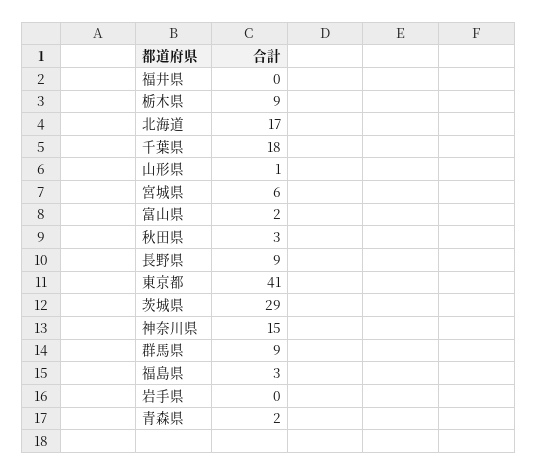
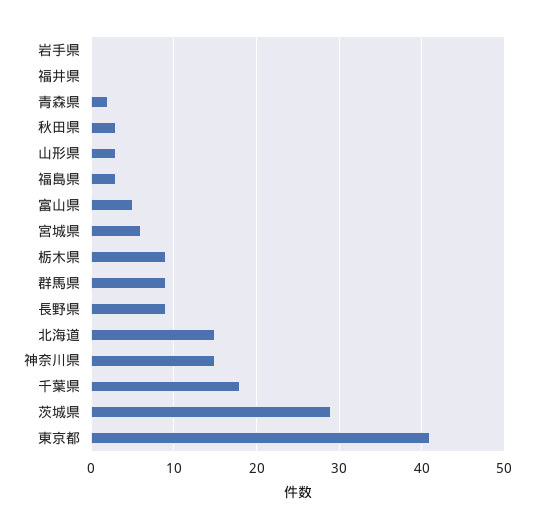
  {
    "福井県": 0,
    "栃木県": 9,
-   "北海道": 17,
+   "北海道": 15,
    "千葉県": 18,
-   "山形県": 1,
+   "山形県": 3,
    "宮城県": 6,
-   "富山県": 2,
+   "富山県": 5,
    "秋田県": 3,
    "長野県": 9,
    "東京都": 41,
    "茨城県": 29,
    "神奈川県": 15,
    "群馬県": 9,
    "福島県": 3,
    "岩手県": 0,
    "青森県": 2
  }

